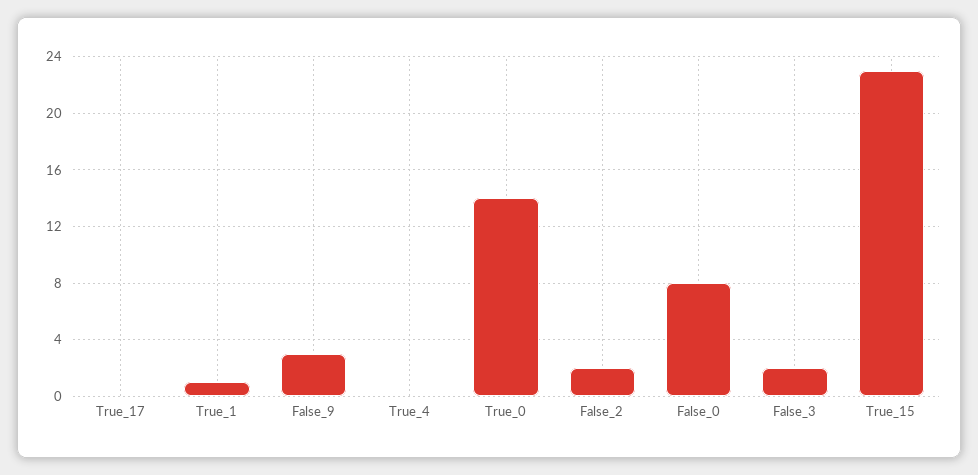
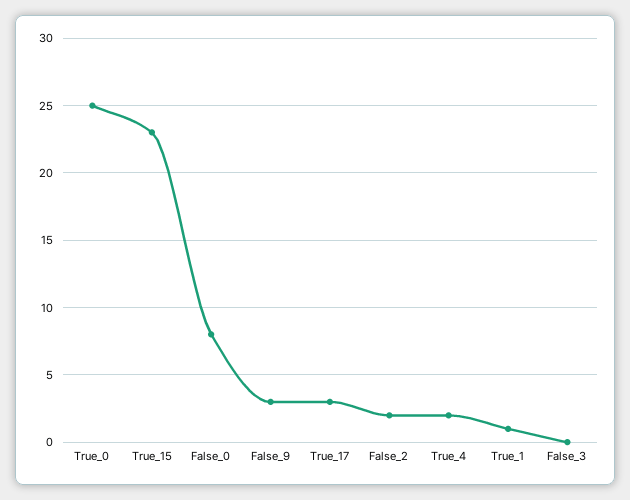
  {
-   "True_17": 0,
+   "True_17": 3,
    "True_1": 1,
    "False_9": 3,
-   "True_4": 0,
+   "True_4": 2,
-   "True_0": 14,
+   "True_0": 25,
    "False_2": 2,
    "False_0": 8,
-   "False_3": 2,
+   "False_3": 0,
    "True_15": 23
  }

